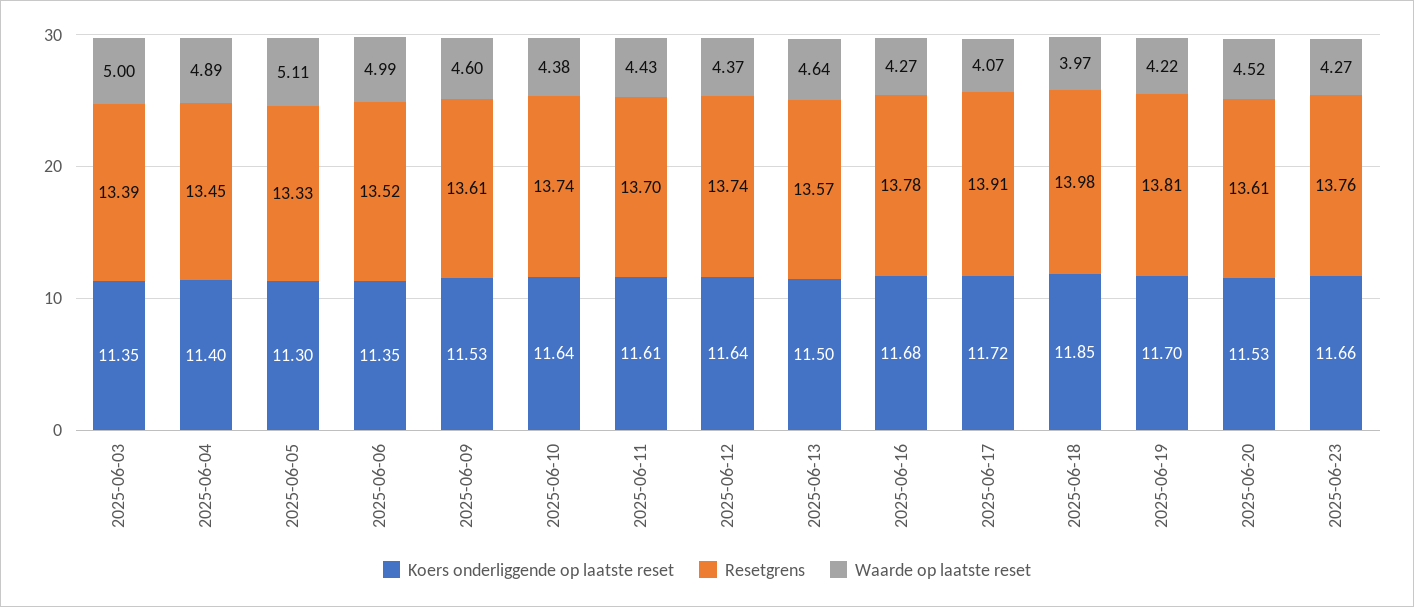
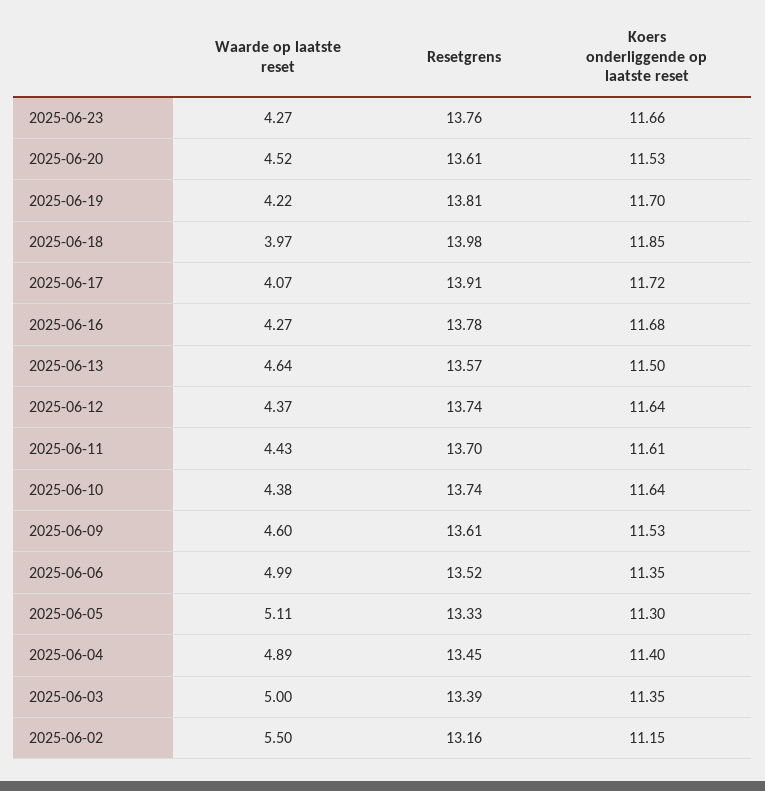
  {
    "Koers onderliggende op laatste reset": {
      "2025-06-03": 11.35,
      "2025-06-04": 11.4,
      "2025-06-05": 11.3,
      "2025-06-06": 11.35,
      "2025-06-09": 11.53,
      "2025-06-10": 11.64,
      "2025-06-11": 11.61,
      "2025-06-12": 11.64,
      "2025-06-13": 11.5,
      "2025-06-16": 11.68,
      "2025-06-17": 11.72,
      "2025-06-18": 11.85,
      "2025-06-19": 11.7,
      "2025-06-20": 11.53,
-     "2025-06-23": 11.66
+     "2025-06-23": 11.66,
+     "2025-06-02": 11.15
    },
    "Resetgrens": {
      "2025-06-03": 13.39,
      "2025-06-04": 13.45,
      "2025-06-05": 13.33,
      "2025-06-06": 13.52,
      "2025-06-09": 13.61,
      "2025-06-10": 13.74,
      "2025-06-11": 13.7,
      "2025-06-12": 13.74,
      "2025-06-13": 13.57,
      "2025-06-16": 13.78,
      "2025-06-17": 13.91,
      "2025-06-18": 13.98,
      "2025-06-19": 13.81,
      "2025-06-20": 13.61,
-     "2025-06-23": 13.76
+     "2025-06-23": 13.76,
+     "2025-06-02": 13.16
    },
    "Waarde op laatste reset": {
      "2025-06-03": 5,
      "2025-06-04": 4.89,
      "2025-06-05": 5.11,
      "2025-06-06": 4.99,
      "2025-06-09": 4.6,
      "2025-06-10": 4.38,
      "2025-06-11": 4.43,
      "2025-06-12": 4.37,
      "2025-06-13": 4.64,
      "2025-06-16": 4.27,
      "2025-06-17": 4.07,
      "2025-06-18": 3.97,
      "2025-06-19": 4.22,
      "2025-06-20": 4.52,
-     "2025-06-23": 4.27
+     "2025-06-23": 4.27,
+     "2025-06-02": 5.5
    }
  }

